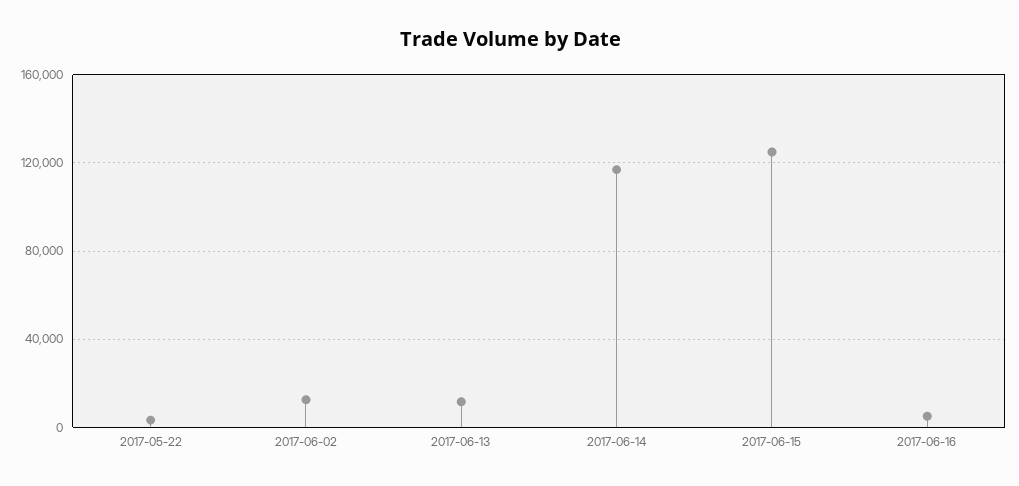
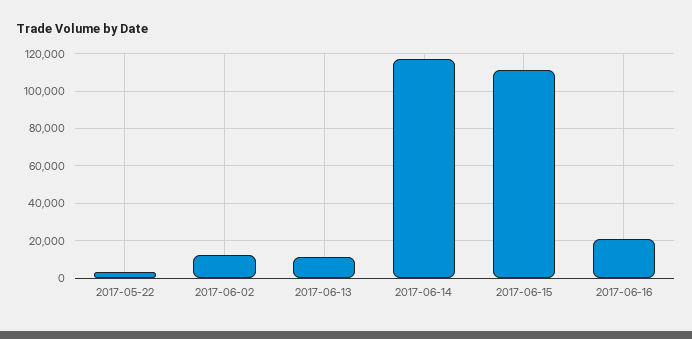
  {
    "2017-05-22": 5000,
    "2017-06-02": 15000,
    "2017-06-13": 10000,
    "2017-06-14": 115000,
-   "2017-06-15": 125000,
+   "2017-06-15": 110000,
-   "2017-06-16": 5000
+   "2017-06-16": 20000
  }

